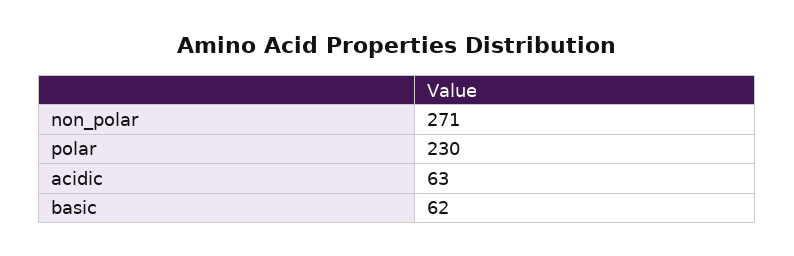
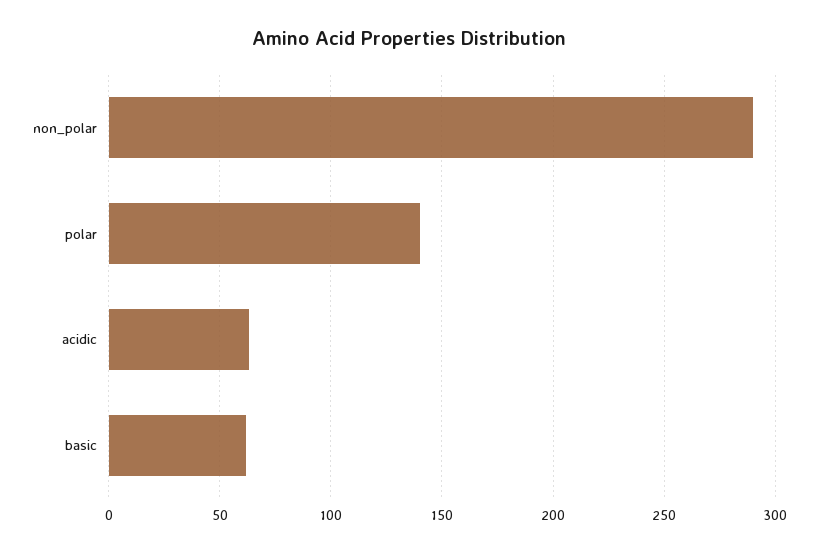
  {
-   "non_polar": 271,
+   "non_polar": 290,
-   "polar": 230,
+   "polar": 140,
    "acidic": 63,
    "basic": 62
  }

